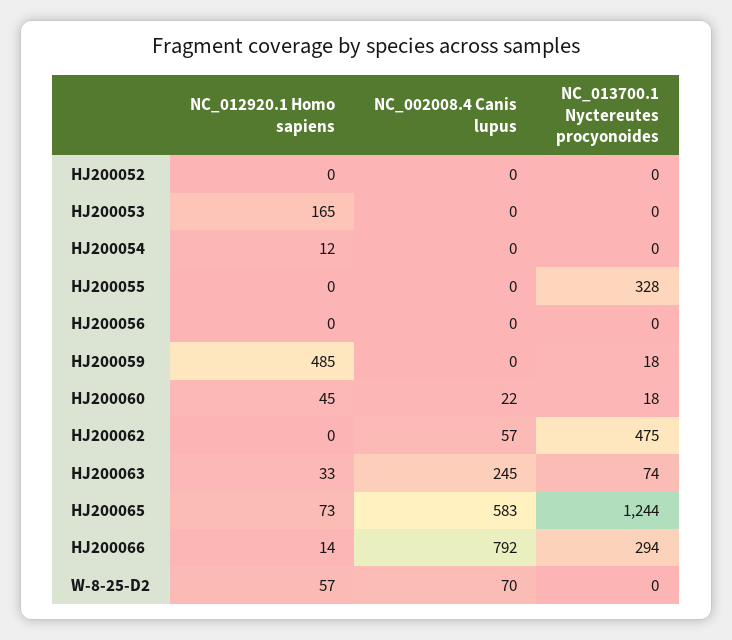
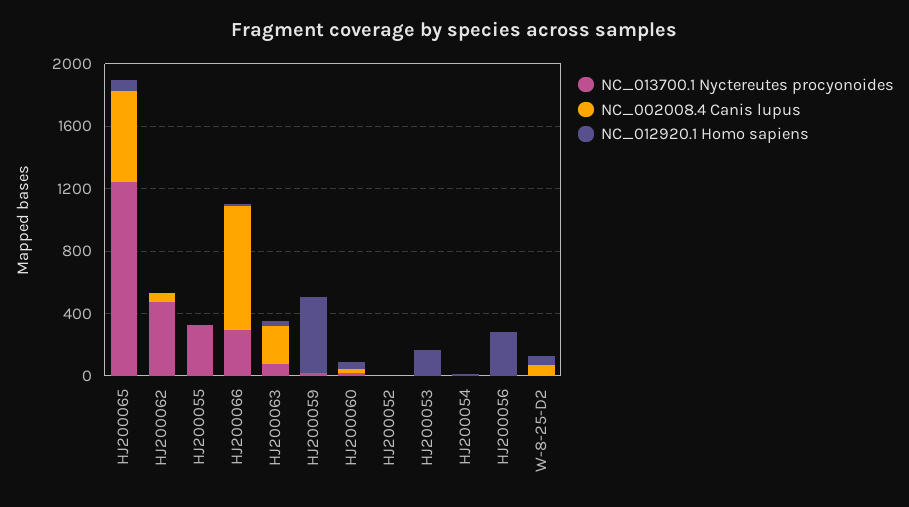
  {
    "NC_012920.1 Homo sapiens": {
      "HJ200052": 0,
      "HJ200053": 165,
      "HJ200054": 12,
      "HJ200055": 0,
-     "HJ200056": 0,
+     "HJ200056": 300,
      "HJ200059": 485,
      "HJ200060": 45,
      "HJ200062": 0,
      "HJ200063": 33,
      "HJ200065": 73,
      "HJ200066": 14,
      "W-8-25-D2": 57
    },
    "NC_002008.4 Canis lupus": {
      "HJ200052": 0,
      "HJ200053": 0,
      "HJ200054": 0,
      "HJ200055": 0,
      "HJ200056": 0,
      "HJ200059": 0,
      "HJ200060": 22,
      "HJ200062": 57,
      "HJ200063": 245,
      "HJ200065": 583,
      "HJ200066": 792,
      "W-8-25-D2": 70
    },
    "NC_013700.1 Nyctereutes procyonoides": {
      "HJ200052": 0,
      "HJ200053": 0,
      "HJ200054": 0,
      "HJ200055": 328,
      "HJ200056": 0,
      "HJ200059": 18,
      "HJ200060": 18,
      "HJ200062": 475,
      "HJ200063": 74,
      "HJ200065": 1244,
      "HJ200066": 294,
      "W-8-25-D2": 0
    }
  }

